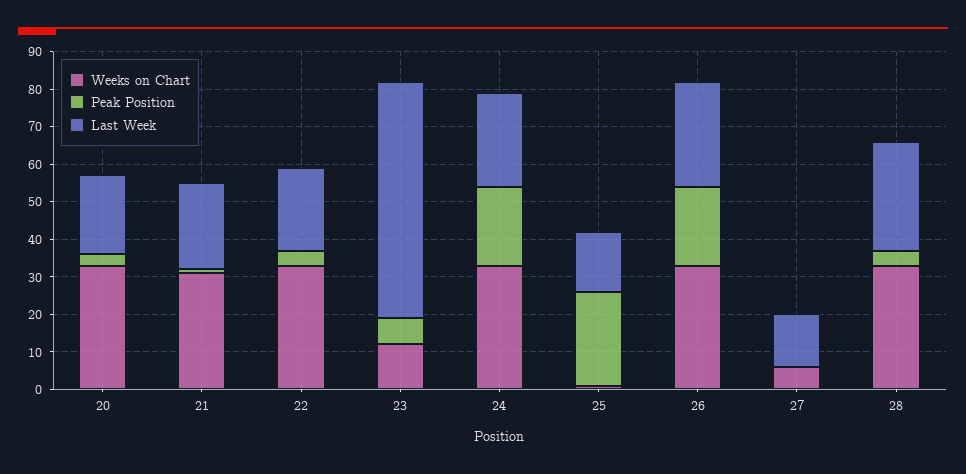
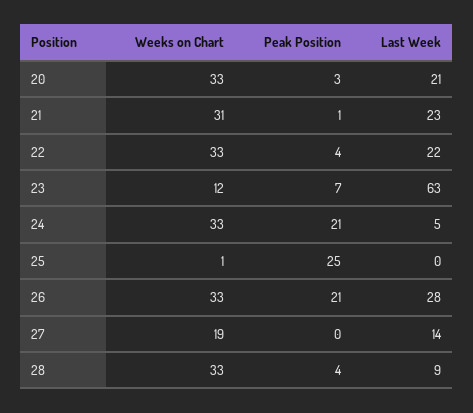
  {
    "Weeks on Chart": {
      "20": 33,
      "21": 31,
      "22": 33,
      "23": 12,
      "24": 33,
      "25": 1,
      "26": 33,
-     "27": 5,
+     "27": 19,
      "28": 33
    },
    "Peak Position": {
      "20": 3,
      "21": 1,
      "22": 4,
      "23": 7,
      "24": 21,
      "25": 25,
      "26": 21,
      "27": 0,
      "28": 4
    },
    "Last Week": {
      "20": 21,
      "21": 23,
      "22": 22,
      "23": 63,
-     "24": 25,
+     "24": 5,
-     "25": 15,
+     "25": 0,
      "26": 28,
      "27": 14,
-     "28": 30
+     "28": 9
    }
  }

